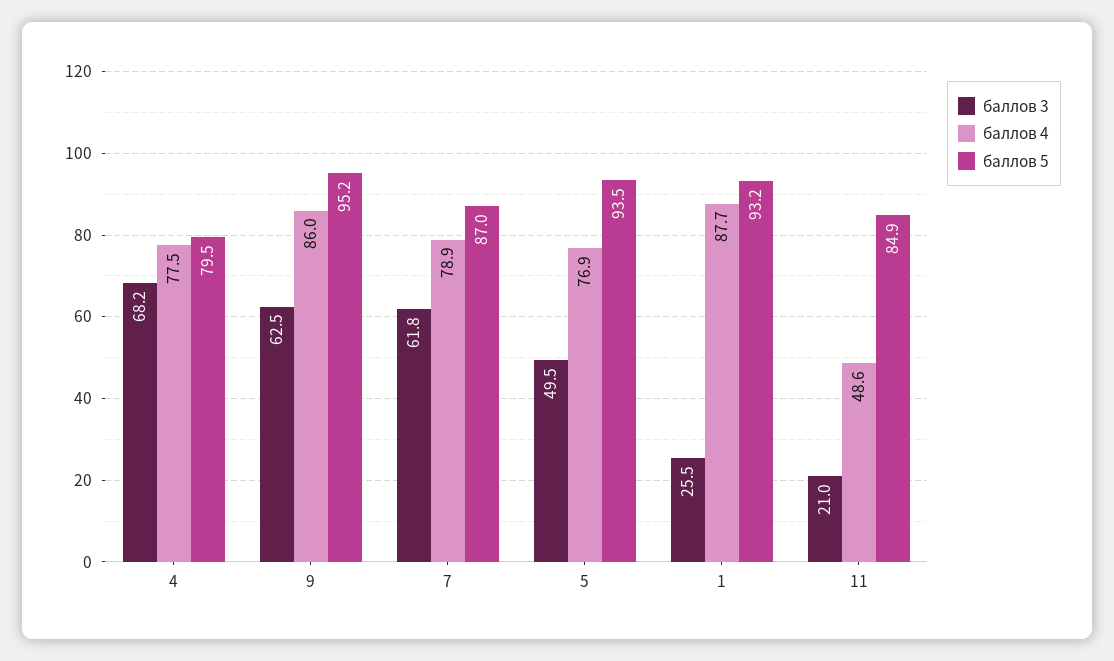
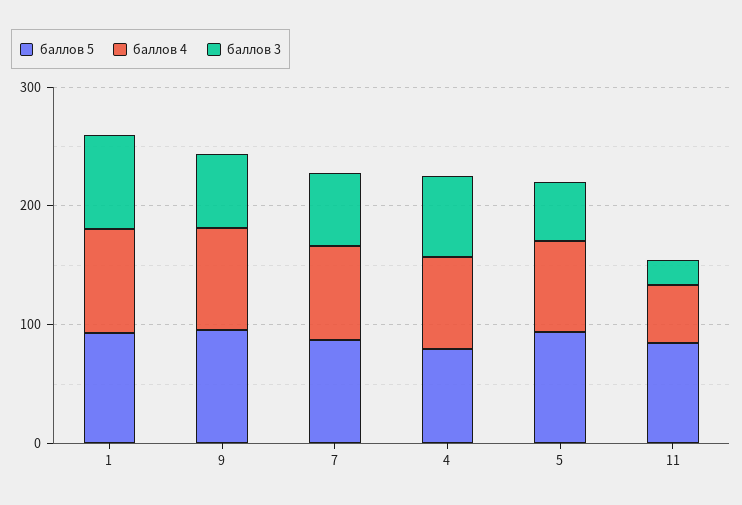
  {
    "баллов 3": {
      "4": 68.2,
      "9": 62.5,
      "7": 61.8,
      "5": 49.5,
-     "1": 25.5,
+     "1": 80,
      "11": 21
    },
    "баллов 4": {
      "4": 77.5,
      "9": 86,
      "7": 78.9,
      "5": 76.9,
      "1": 87.7,
      "11": 48.6
    },
    "баллов 5": {
      "4": 79.5,
      "9": 95.2,
      "7": 87,
      "5": 93.5,
      "1": 93.2,
      "11": 84.9
    }
  }

